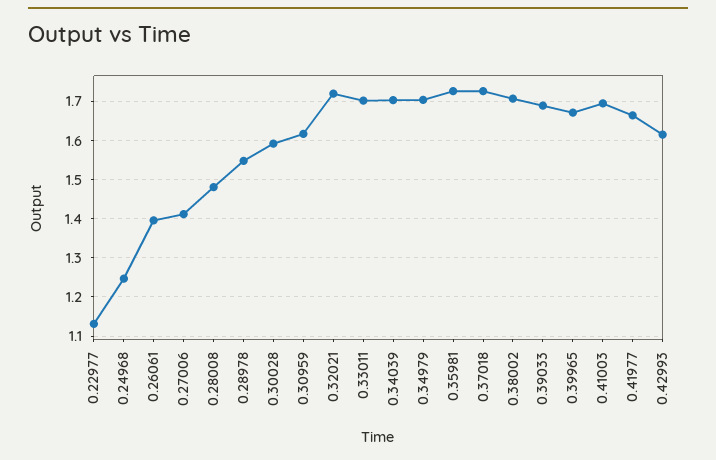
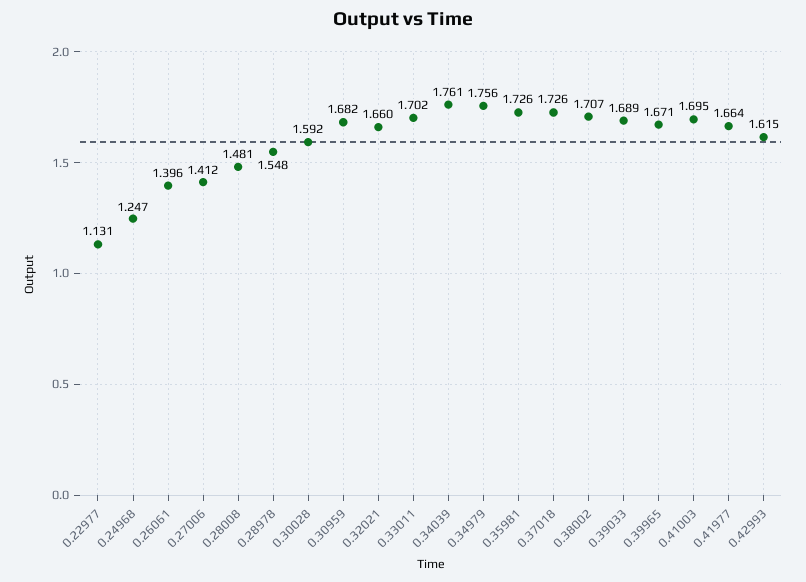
  {
    "0.22977": 1.131,
    "0.24968": 1.247,
    "0.26061": 1.396,
    "0.27006": 1.412,
    "0.28008": 1.481,
    "0.28978": 1.548,
    "0.30028": 1.592,
-   "0.30959": 1.62,
+   "0.30959": 1.682,
-   "0.32021": 1.72,
+   "0.32021": 1.66,
    "0.33011": 1.702,
-   "0.34039": 1.7,
+   "0.34039": 1.761,
-   "0.34979": 1.7,
+   "0.34979": 1.756,
    "0.35981": 1.726,
    "0.37018": 1.726,
    "0.38002": 1.707,
    "0.39033": 1.689,
    "0.39965": 1.671,
    "0.41003": 1.695,
    "0.41977": 1.664,
    "0.42993": 1.615
  }

